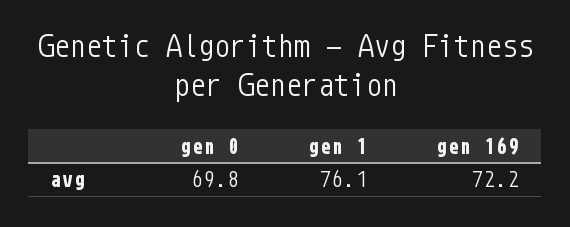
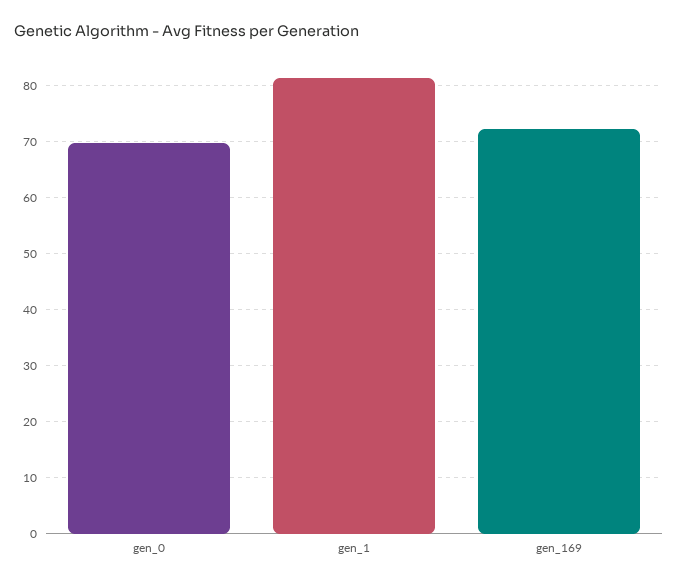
  {
    "gen 0": 69.8,
-   "gen 1": 76.1,
+   "gen 1": 82,
    "gen 169": 72.2
  }

